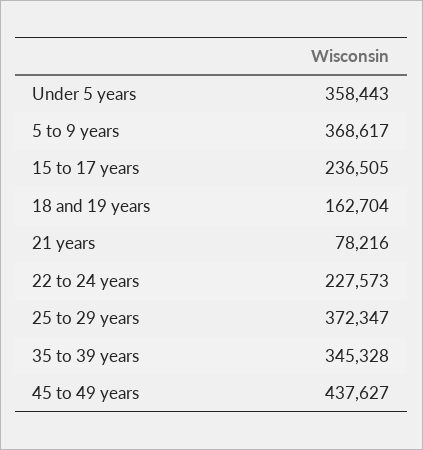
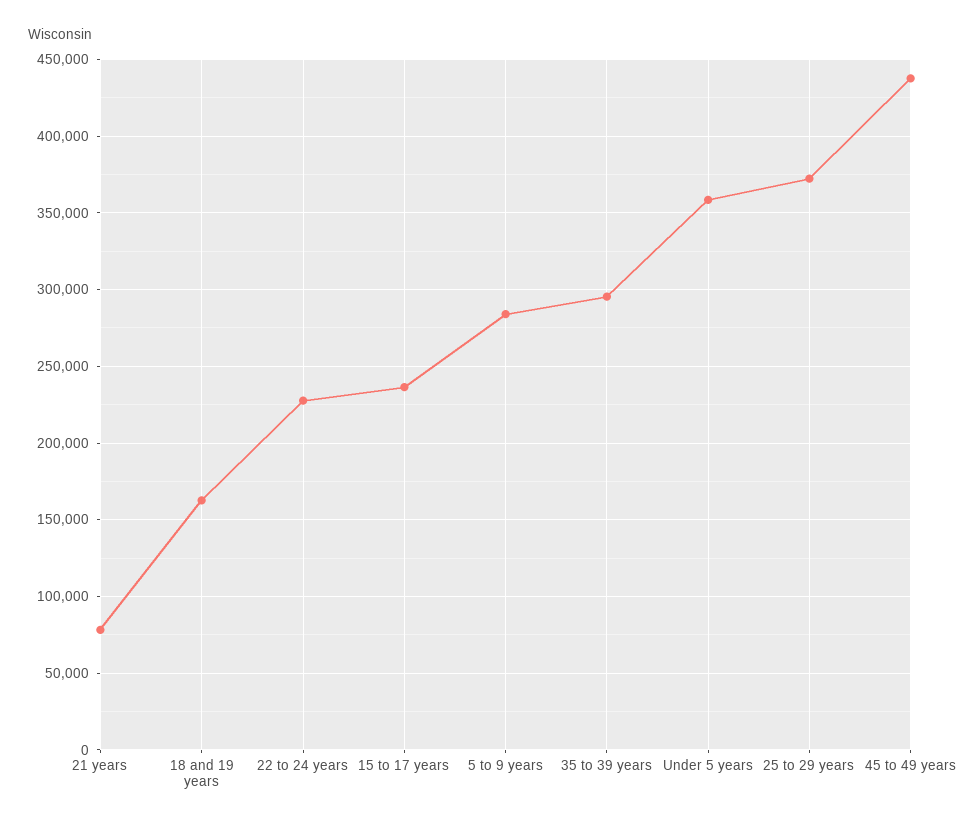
  {
    "Under 5 years": 358443,
-   "5 to 9 years": 368617,
+   "5 to 9 years": 285000,
    "15 to 17 years": 236505,
    "18 and 19 years": 162704,
    "21 years": 78216,
    "22 to 24 years": 227573,
    "25 to 29 years": 372347,
-   "35 to 39 years": 345328,
+   "35 to 39 years": 295000,
    "45 to 49 years": 437627
  }

